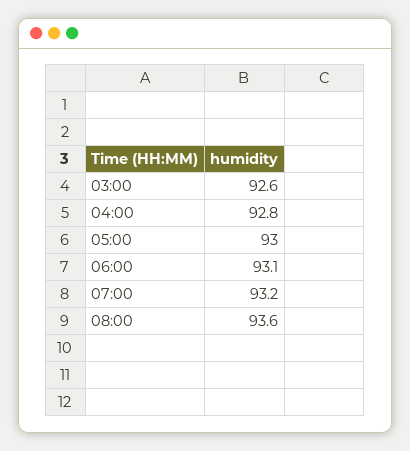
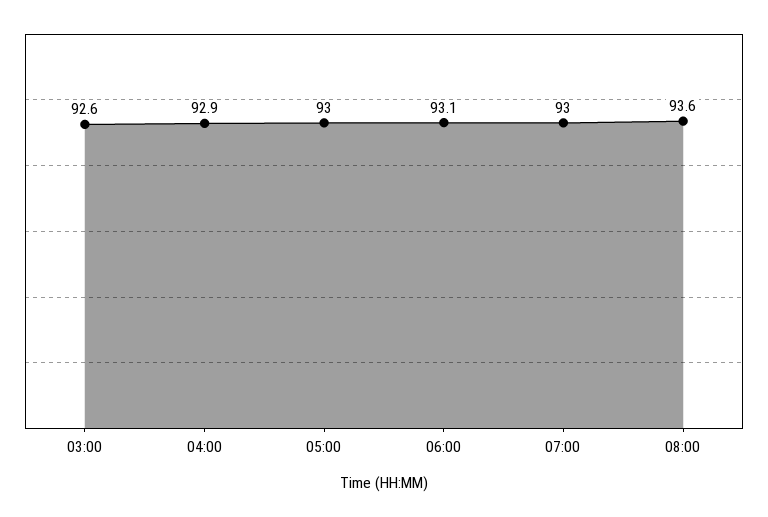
  {
    "03:00": 92.6,
-   "04:00": 92.8,
+   "04:00": 92.9,
    "05:00": 93,
    "06:00": 93.1,
-   "07:00": 93.2,
+   "07:00": 93,
    "08:00": 93.6
  }

